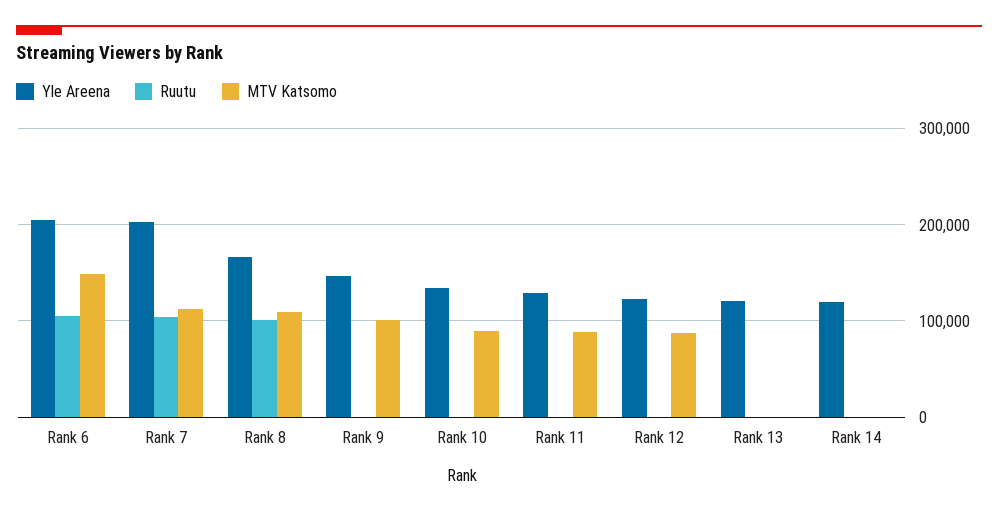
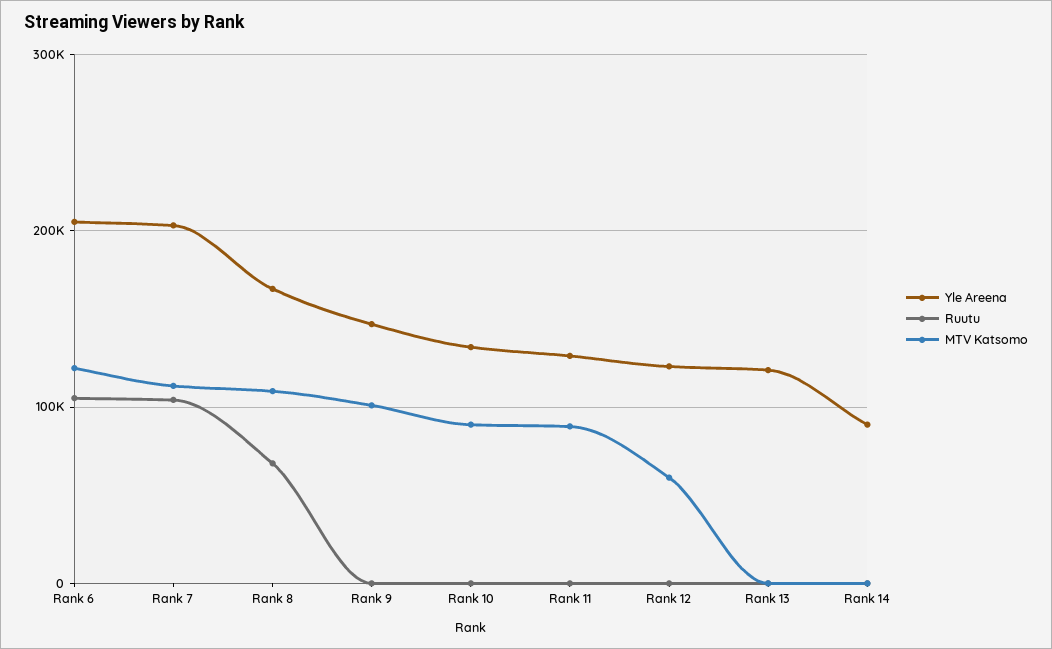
  {
    "Yle Areena": {
      "Rank 6": 210000,
      "Rank 7": 200000,
      "Rank 8": 170000,
      "Rank 9": 150000,
      "Rank 10": 130000,
      "Rank 11": 130000,
      "Rank 12": 120000,
      "Rank 13": 120000,
-     "Rank 14": 120000
+     "Rank 14": 90000
    },
    "Ruutu": {
      "Rank 6": 110000,
      "Rank 7": 100000,
-     "Rank 8": 100000,
+     "Rank 8": 70000,
      "Rank 9": 0,
      "Rank 10": 0,
      "Rank 11": 0,
      "Rank 12": 0,
      "Rank 13": 0,
      "Rank 14": 0
    },
    "MTV Katsomo": {
-     "Rank 6": 150000,
+     "Rank 6": 120000,
      "Rank 7": 110000,
      "Rank 8": 110000,
      "Rank 9": 100000,
      "Rank 10": 90000,
      "Rank 11": 90000,
-     "Rank 12": 90000,
+     "Rank 12": 60000,
      "Rank 13": 0,
      "Rank 14": 0
    }
  }

